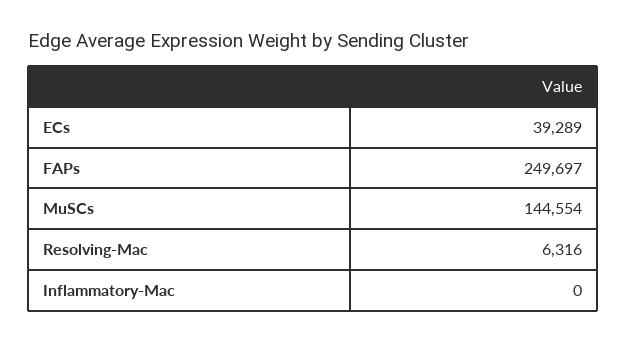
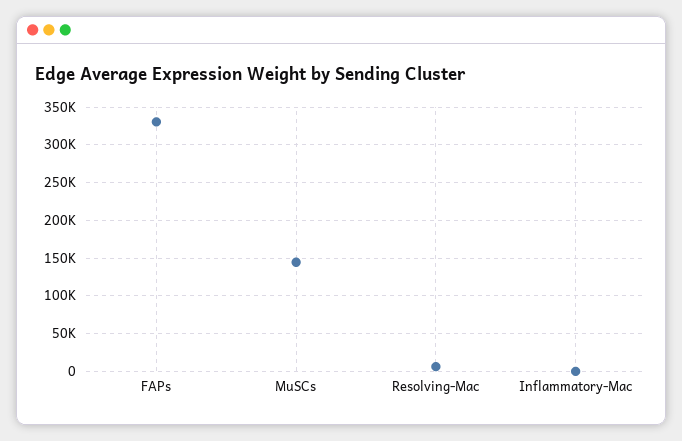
  {
-   "ECs": 39289,
-   "FAPs": 249697,
+   "FAPs": 330000,
    "MuSCs": 144554,
    "Resolving-Mac": 6316,
    "Inflammatory-Mac": 0
  }

